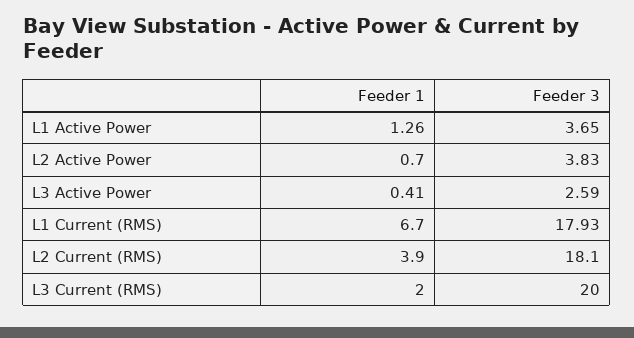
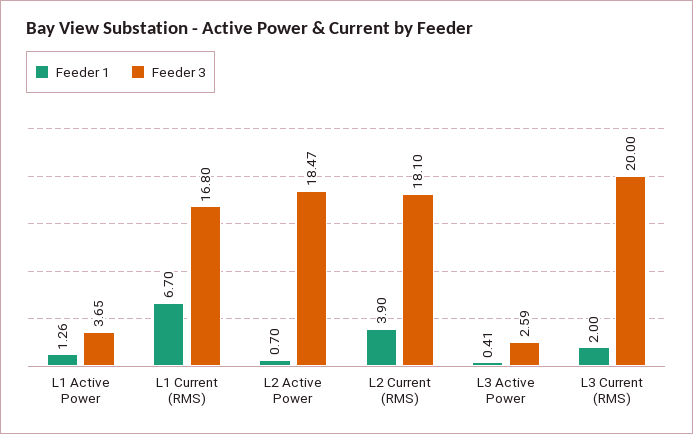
  {
    "Feeder 1": {
      "L1 Active Power": 1.26,
      "L2 Active Power": 0.7,
      "L3 Active Power": 0.41,
      "L1 Current (RMS)": 6.7,
      "L2 Current (RMS)": 3.9,
      "L3 Current (RMS)": 2
    },
    "Feeder 3": {
      "L1 Active Power": 3.65,
-     "L2 Active Power": 3.83,
+     "L2 Active Power": 18.47,
      "L3 Active Power": 2.59,
-     "L1 Current (RMS)": 17.93,
+     "L1 Current (RMS)": 16.8,
      "L2 Current (RMS)": 18.1,
      "L3 Current (RMS)": 20
    }
  }

